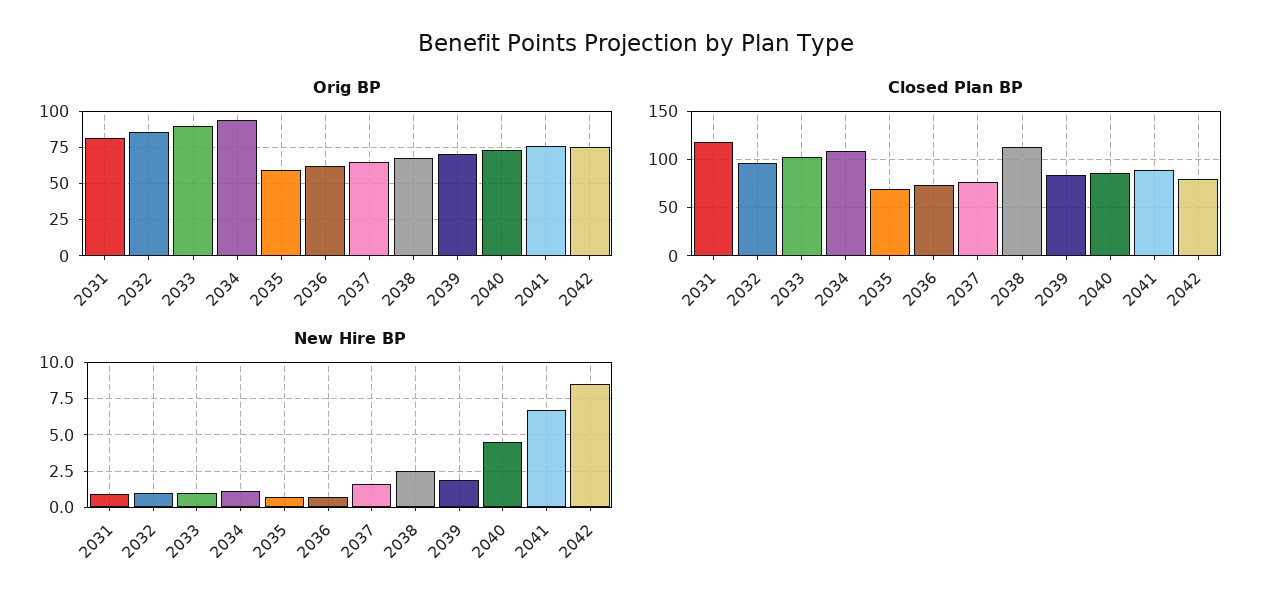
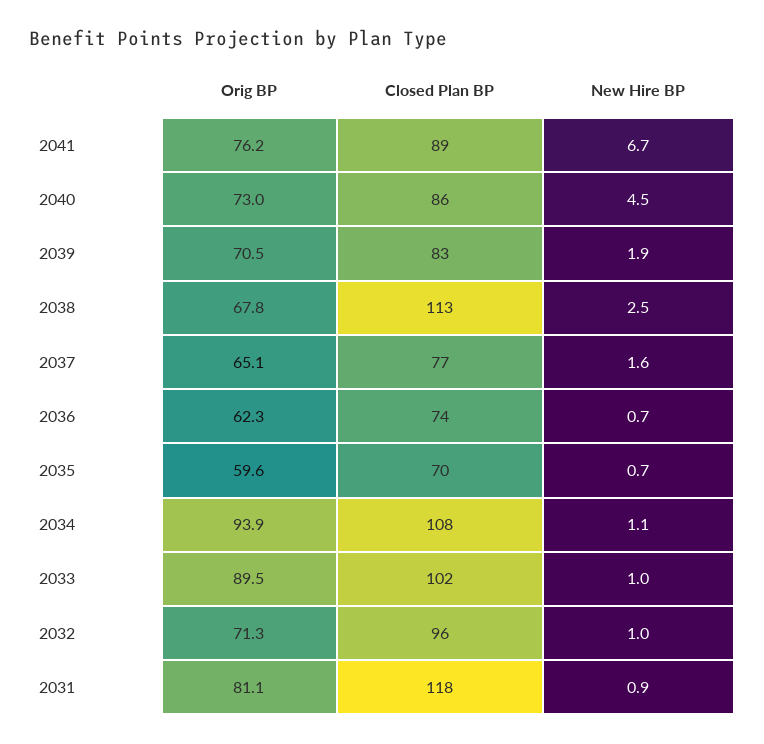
  {
    "Orig BP": {
      "2031": 81.1,
-     "2032": 85,
+     "2032": 71.3,
      "2033": 89.5,
      "2034": 93.9,
      "2035": 59.6,
      "2036": 62.3,
      "2037": 65.1,
      "2038": 67.8,
      "2039": 70.5,
      "2040": 73,
-     "2041": 76.2,
+     "2041": 76.2
-     "2042": 75
    },
    "Closed Plan BP": {
      "2031": 118,
      "2032": 96,
      "2033": 102,
      "2034": 108,
      "2035": 70,
      "2036": 74,
      "2037": 77,
      "2038": 113,
      "2039": 83,
      "2040": 86,
-     "2041": 89,
+     "2041": 89
-     "2042": 80
    },
    "New Hire BP": {
      "2031": 0.9,
      "2032": 1,
      "2033": 1,
      "2034": 1.1,
      "2035": 0.7,
      "2036": 0.7,
      "2037": 1.6,
      "2038": 2.5,
      "2039": 1.9,
      "2040": 4.5,
-     "2041": 6.7,
+     "2041": 6.7
-     "2042": 8.5
    }
  }

